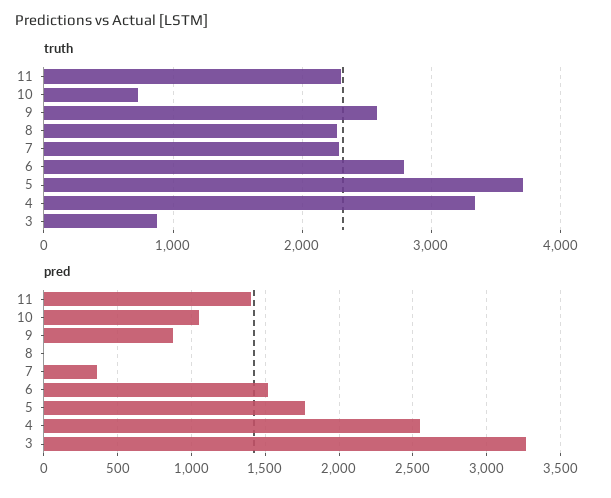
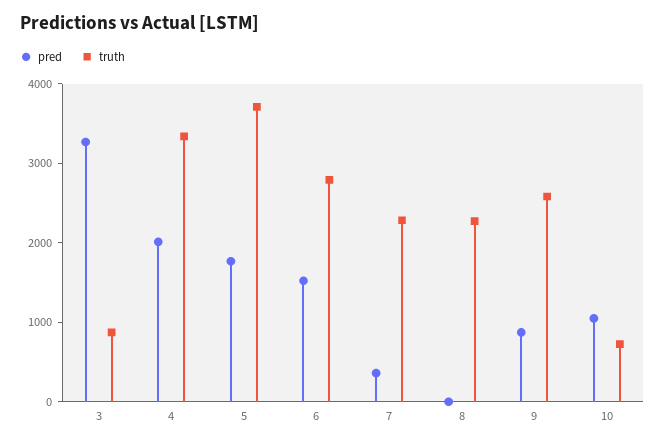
  {
    "truth": {
-     "11": 2300,
      "10": 700,
      "9": 2600,
      "8": 2300,
      "7": 2300,
      "6": 2800,
      "5": 3700,
      "4": 3300,
      "3": 900
    },
    "pred": {
-     "11": 1400,
      "10": 1050,
      "9": 850,
      "8": 0,
      "7": 350,
      "6": 1500,
      "5": 1750,
-     "4": 2550,
+     "4": 2000,
      "3": 3250
    }
  }

